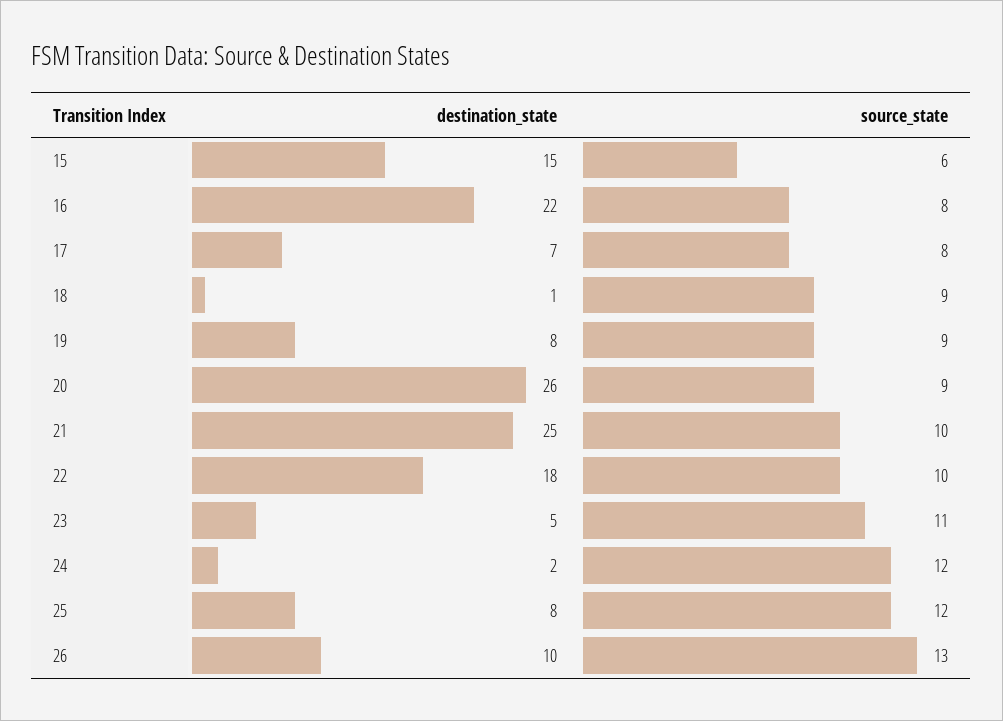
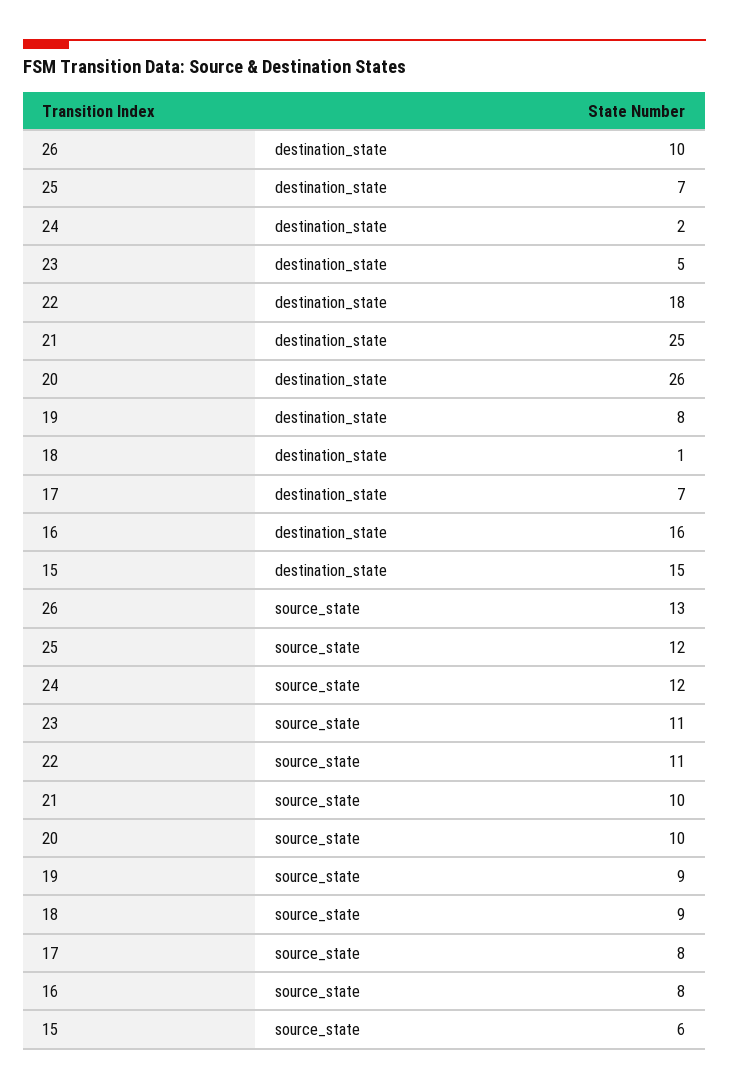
  {
    "destination_state": {
      "15": 15,
-     "16": 22,
+     "16": 16,
      "17": 7,
      "18": 1,
      "19": 8,
      "20": 26,
      "21": 25,
      "22": 18,
      "23": 5,
      "24": 2,
-     "25": 8,
+     "25": 7,
      "26": 10
    },
    "source_state": {
      "15": 6,
      "16": 8,
      "17": 8,
      "18": 9,
      "19": 9,
-     "20": 9,
+     "20": 10,
      "21": 10,
-     "22": 10,
+     "22": 11,
      "23": 11,
      "24": 12,
      "25": 12,
      "26": 13
    }
  }

